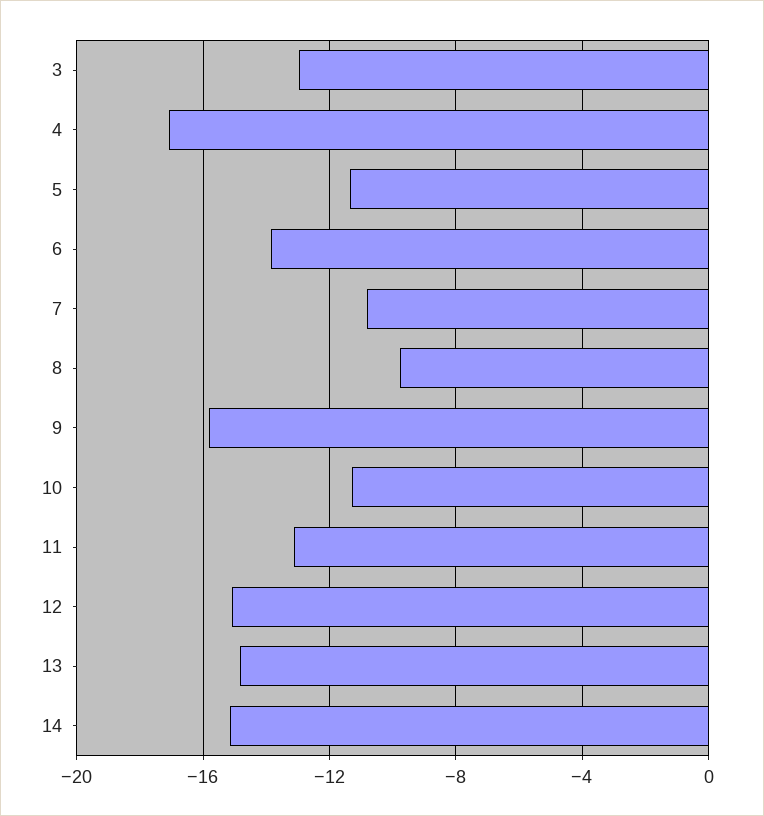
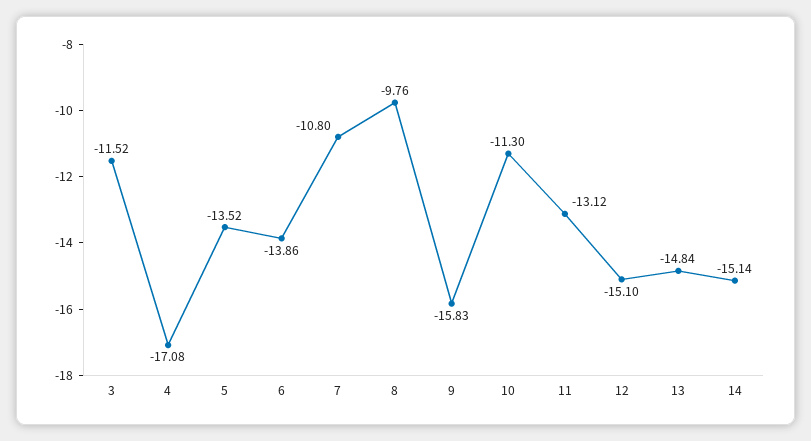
  {
-   "3": -13,
+   "3": -11.52,
    "4": -17.08,
-   "5": -11.5,
+   "5": -13.52,
    "6": -13.86,
    "7": -10.8,
    "8": -9.76,
    "9": -15.83,
    "10": -11.3,
    "11": -13.12,
    "12": -15.1,
    "13": -14.84,
    "14": -15.14
  }

